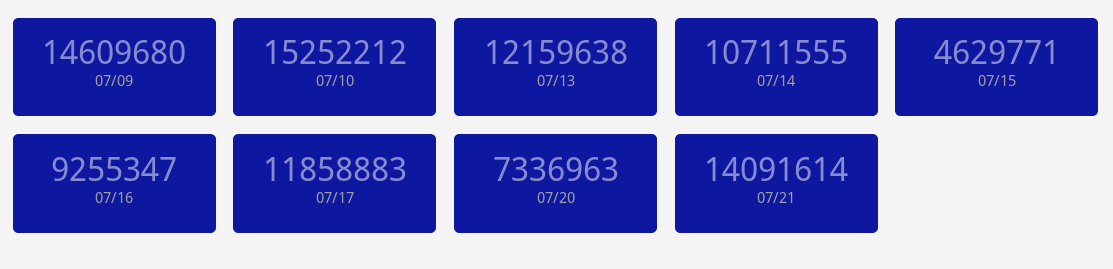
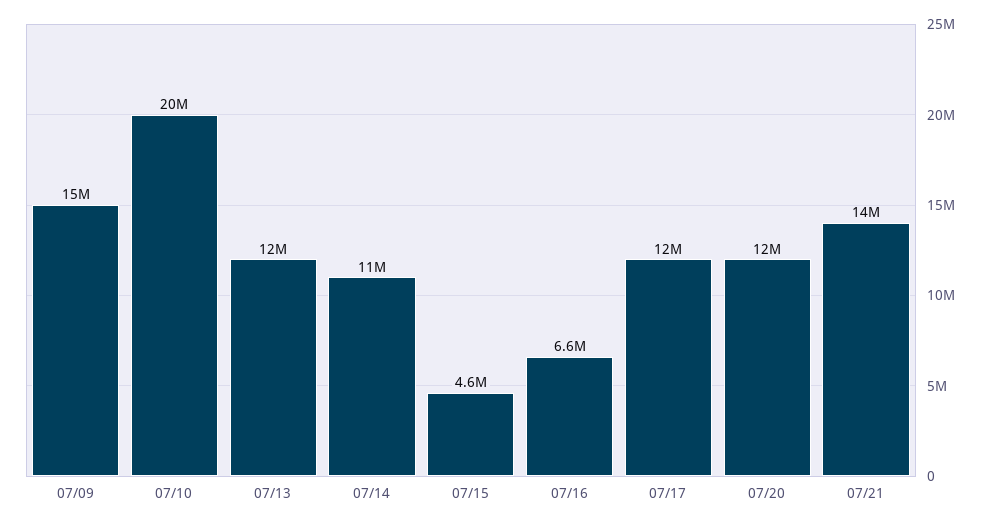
  {
    "07/09": 14609680,
-   "07/10": 15252212,
+   "07/10": 20000000,
    "07/13": 12159638,
    "07/14": 10711555,
    "07/15": 4629771,
-   "07/16": 9255347,
+   "07/16": 6600000,
    "07/17": 11858883,
-   "07/20": 7336963,
+   "07/20": 12000000,
    "07/21": 14091614
  }

